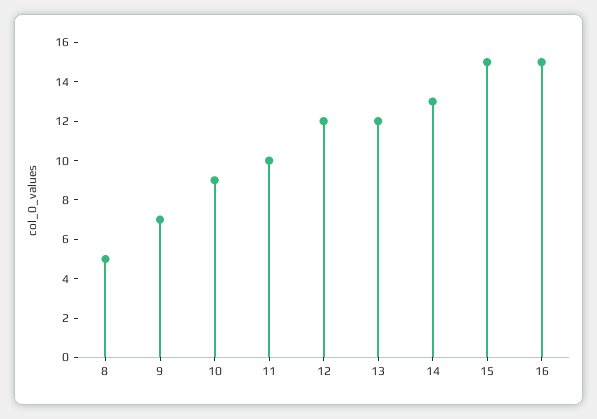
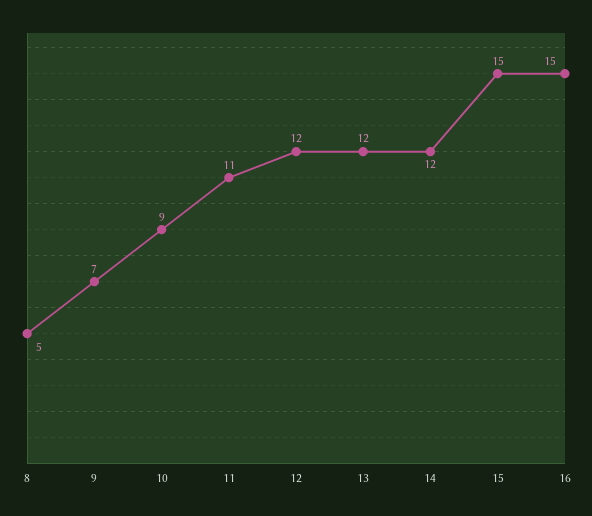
  {
    "8": 5,
    "9": 7,
    "10": 9,
-   "11": 10,
+   "11": 11,
    "12": 12,
    "13": 12,
-   "14": 13,
+   "14": 12,
    "15": 15,
    "16": 15
  }

